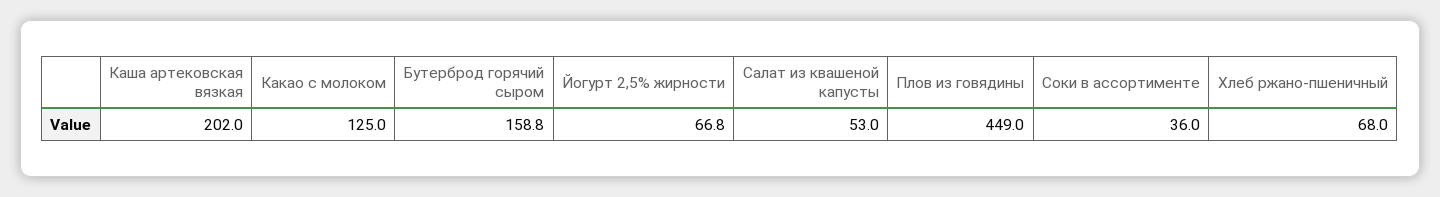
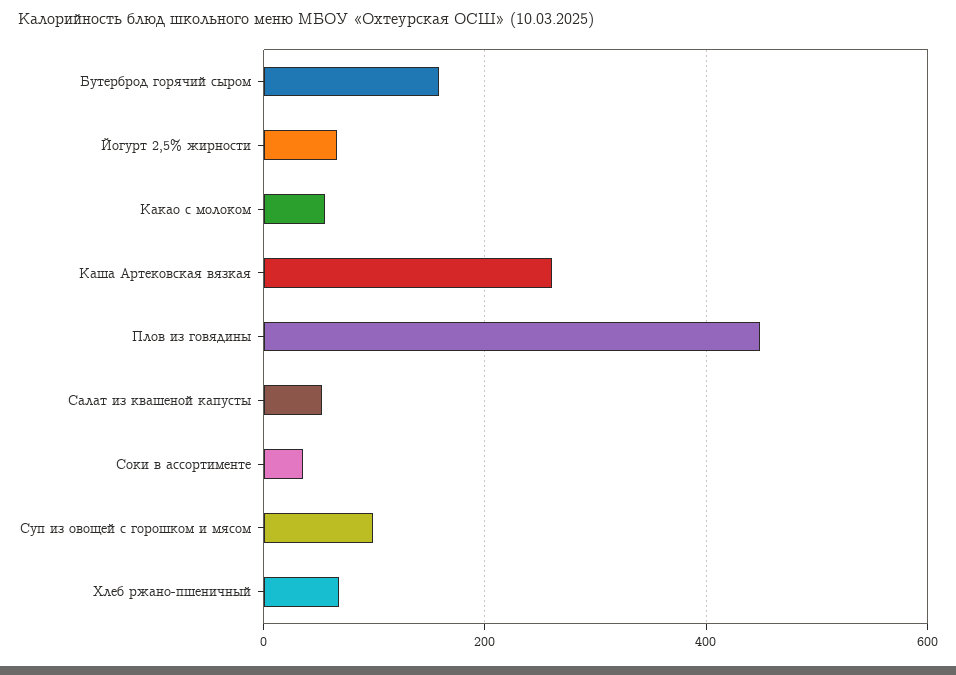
  {
-   "Каша артековская вязкая": 202,
+   "Каша артековская вязкая": 260,
-   "Какао с молоком": 125,
+   "Какао с молоком": 60,
    "Бутерброд горячий сыром": 158.8,
    "Йогурт 2,5% жирности": 66.8,
    "Салат из квашеной капусты": 53,
    "Плов из говядины": 449,
    "Соки в ассортименте": 36,
-   "Хлеб ржано-пшеничный": 68
+   "Хлеб ржано-пшеничный": 68,
+   "Суп из овощей с горошком и мясом": 100
  }

